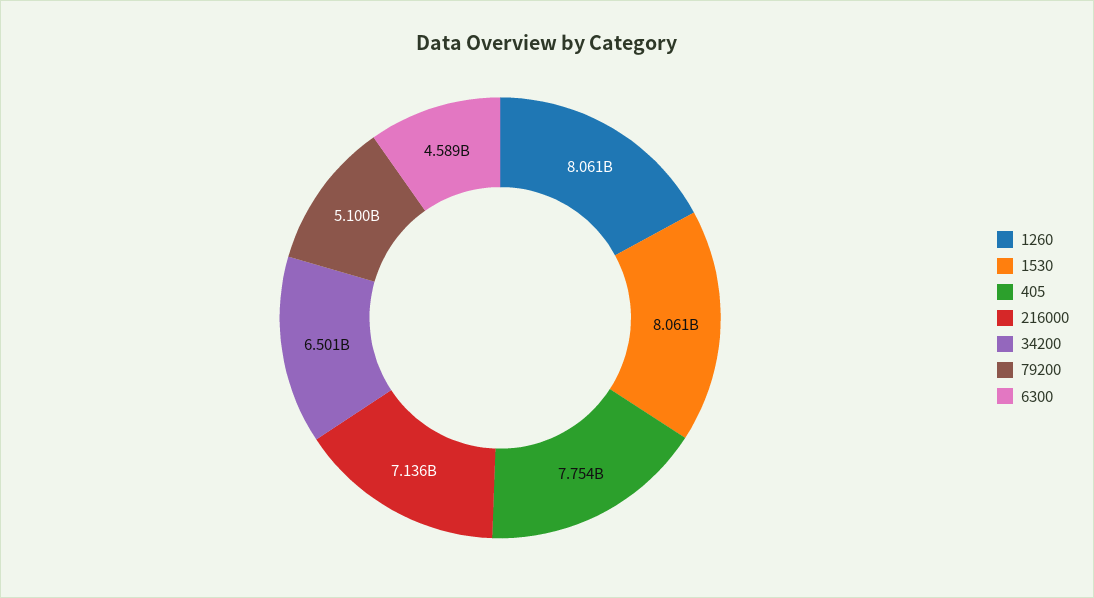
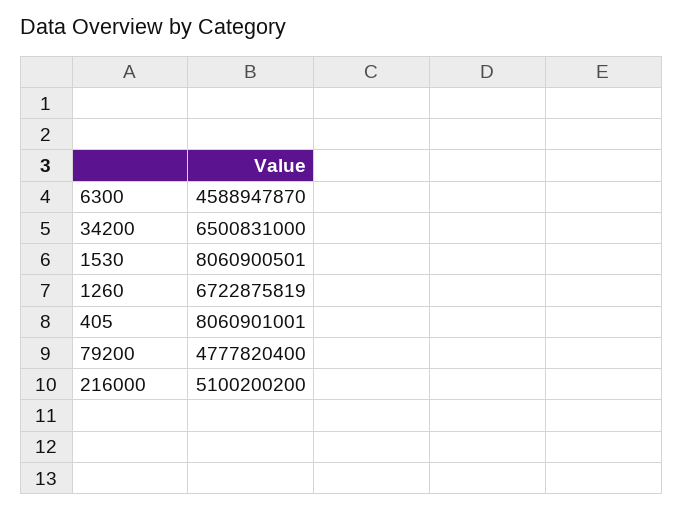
  {
-   "1260": 8061000000,
+   "1260": 6722875819,
    "1530": 8060900501,
-   "405": 7754000000,
+   "405": 8060901001,
-   "216000": 7136000000,
+   "216000": 5100200200,
    "34200": 6500831000,
-   "79200": 5100000000,
+   "79200": 4777820400,
    "6300": 4588947870
  }

